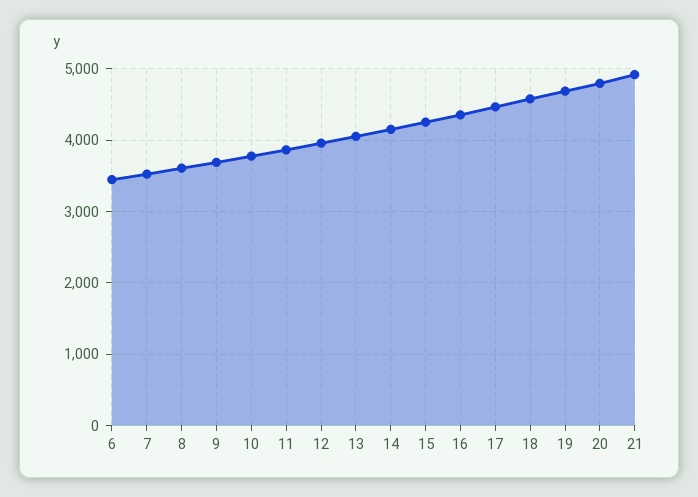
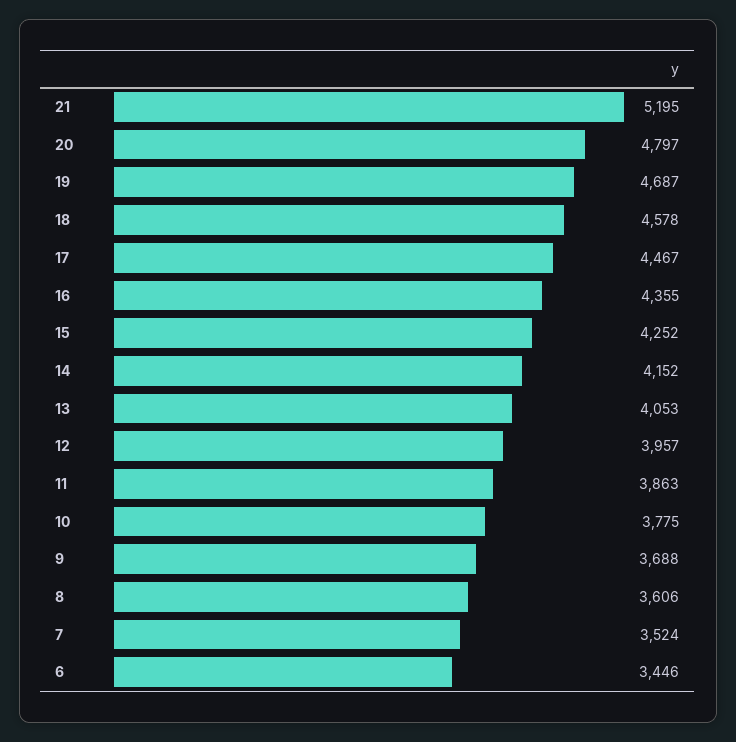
  {
    "6": 3446,
    "7": 3524,
    "8": 3606,
    "9": 3688,
    "10": 3775,
    "11": 3863,
    "12": 3957,
    "13": 4053,
    "14": 4152,
    "15": 4252,
    "16": 4355,
    "17": 4467,
    "18": 4578,
    "19": 4687,
    "20": 4797,
-   "21": 4900
+   "21": 5195
  }

